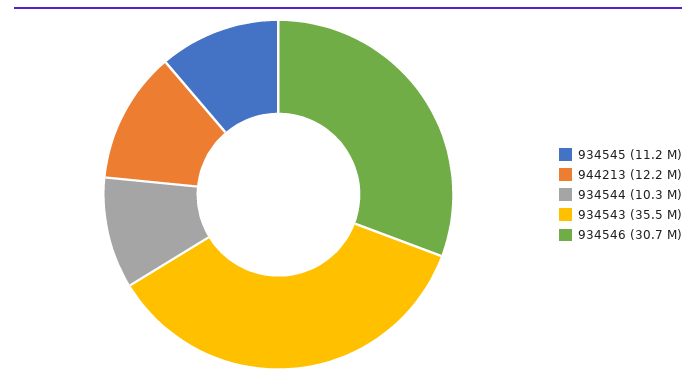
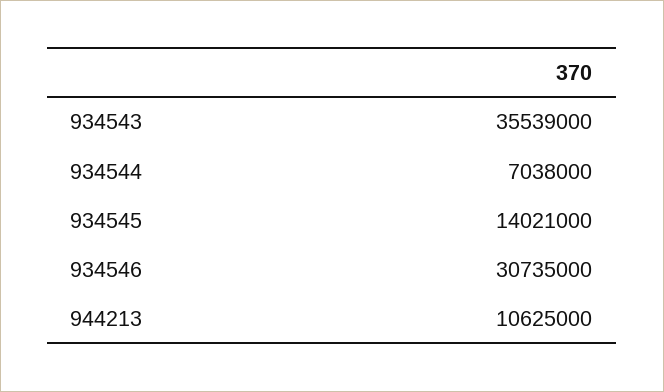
  {
-   "934545": 11200000,
+   "934545": 14021000,
-   "944213": 12200000,
+   "944213": 10625000,
-   "934544": 10300000,
+   "934544": 7038000,
    "934543": 35539000,
    "934546": 30735000
  }

